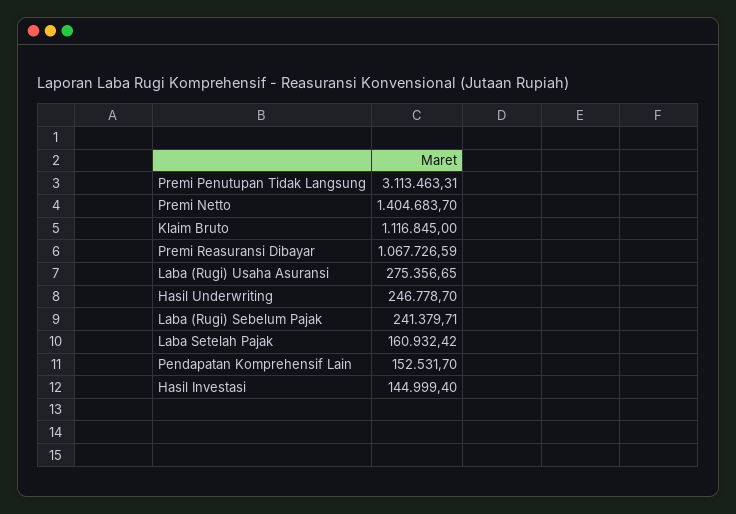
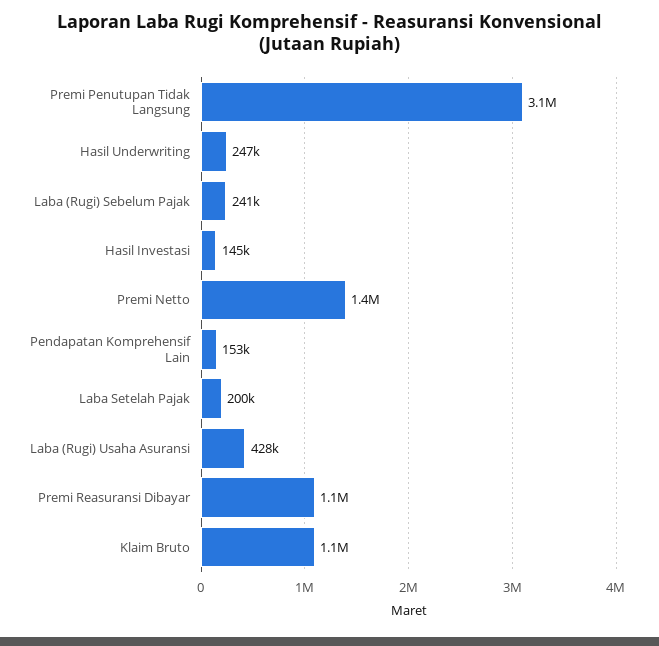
  {
    "Premi Penutupan Tidak Langsung": 3113463.31,
    "Premi Netto": 1404683.7,
    "Klaim Bruto": 1116845,
    "Premi Reasuransi Dibayar": 1067726.59,
-   "Laba (Rugi) Usaha Asuransi": 275356.65,
+   "Laba (Rugi) Usaha Asuransi": 428000,
    "Hasil Underwriting": 246778.7,
    "Laba (Rugi) Sebelum Pajak": 241379.71,
-   "Laba Setelah Pajak": 160932.42,
+   "Laba Setelah Pajak": 200000,
    "Pendapatan Komprehensif Lain": 152531.7,
    "Hasil Investasi": 144999.4
  }

